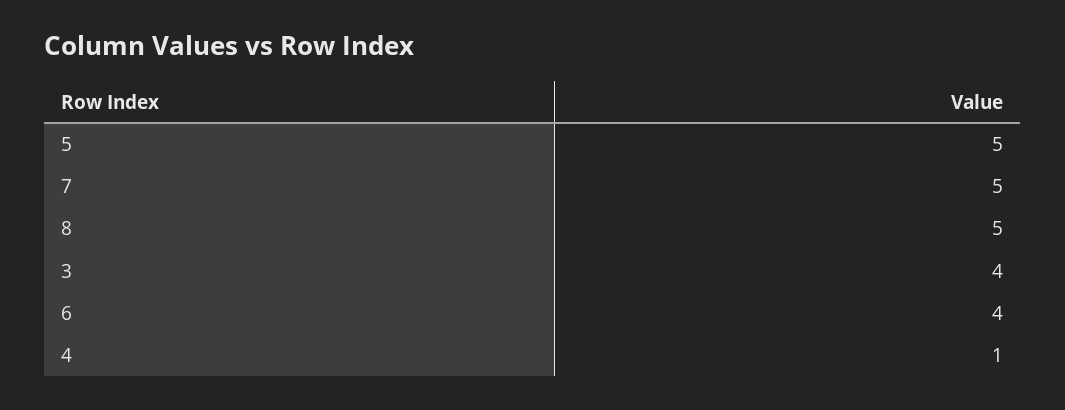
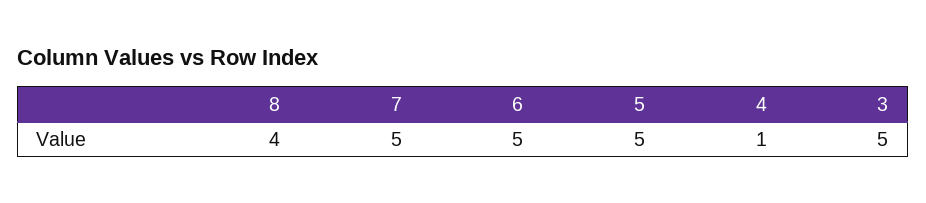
  {
    "5": 5,
    "7": 5,
-   "8": 5,
+   "8": 4,
-   "3": 4,
+   "3": 5,
-   "6": 4,
+   "6": 5,
    "4": 1
  }

